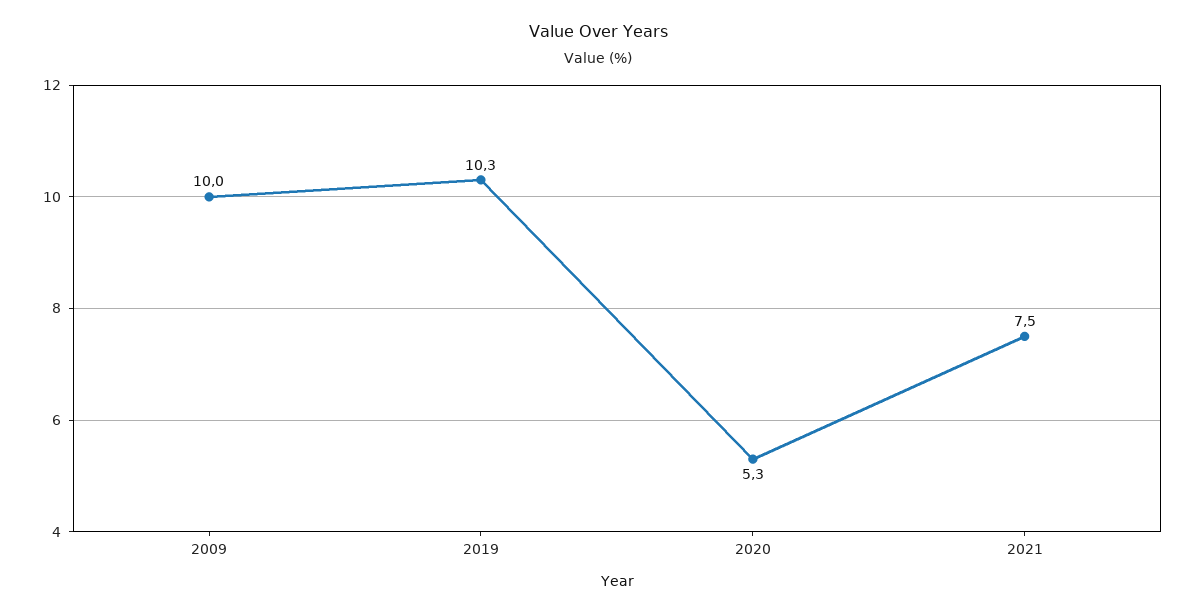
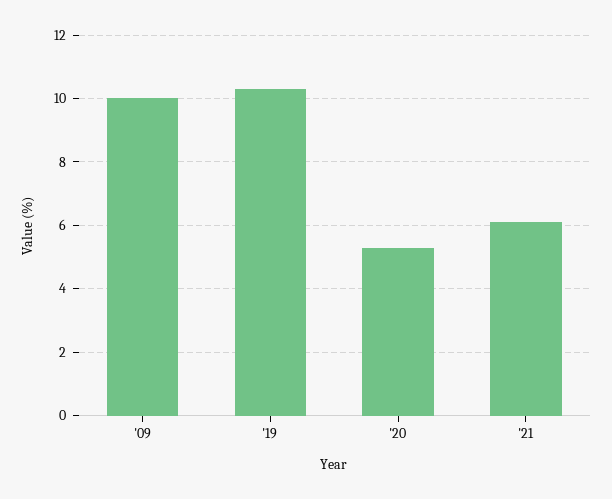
  {
    "2009": 10,
    "2019": 10.3,
    "2020": 5.3,
-   "2021": 7.5
+   "2021": 6
  }

